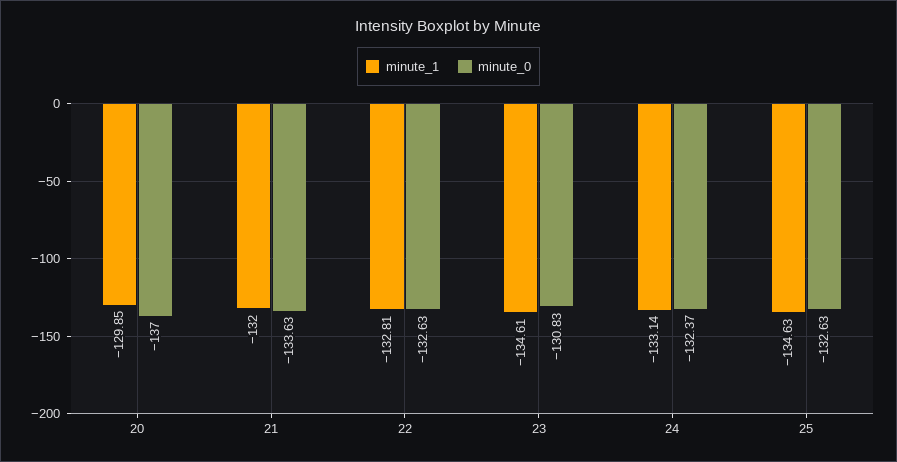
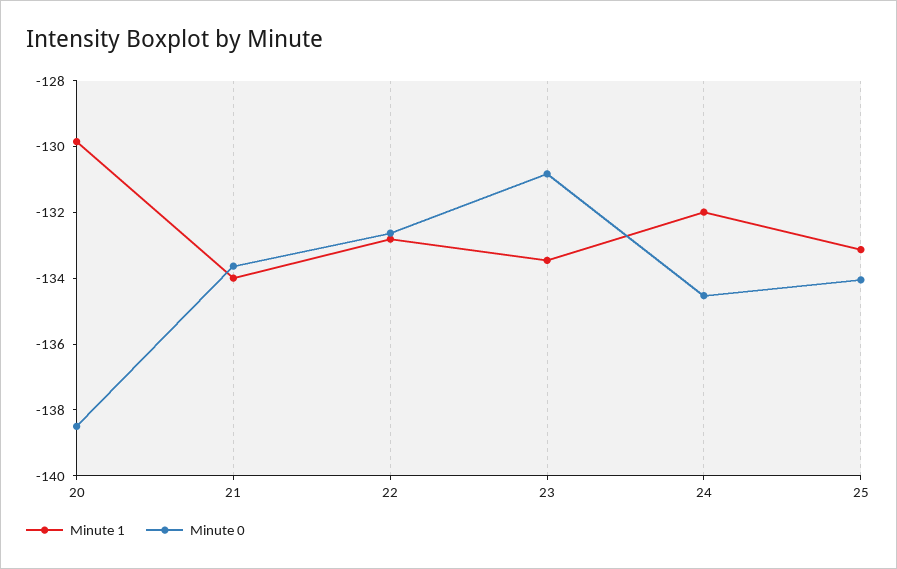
  {
    "minute_1": {
      "20": -129.85,
-     "21": -132,
+     "21": -134,
      "22": -132.81,
-     "23": -134.61,
+     "23": -133.5,
-     "24": -133.14,
+     "24": -132,
-     "25": -134.63
+     "25": -133
    },
    "minute_0": {
-     "20": -137,
+     "20": -138.5,
      "21": -133.63,
      "22": -132.63,
      "23": -130.83,
-     "24": -132.37,
+     "24": -134.5,
-     "25": -132.63
+     "25": -134
    }
  }

